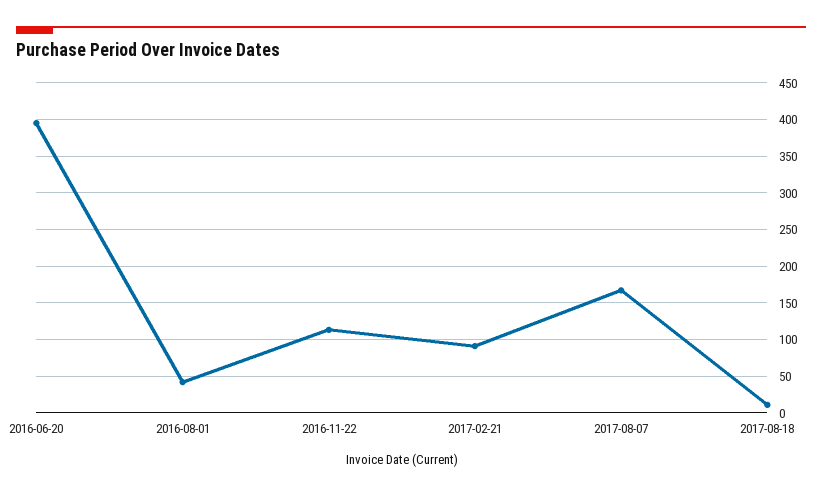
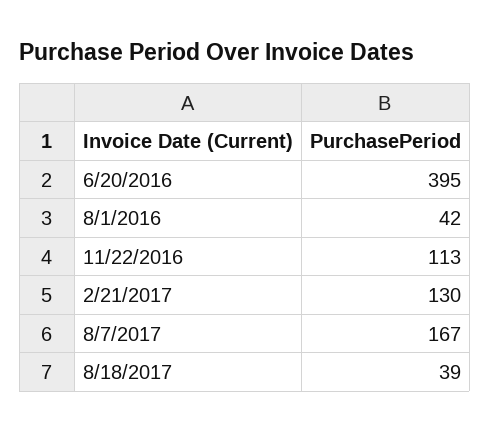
  {
    "2016-06-20": 395,
    "2016-08-01": 42,
    "2016-11-22": 113,
-   "2017-02-21": 90,
+   "2017-02-21": 130,
    "2017-08-07": 167,
-   "2017-08-18": 10
+   "2017-08-18": 39
  }

